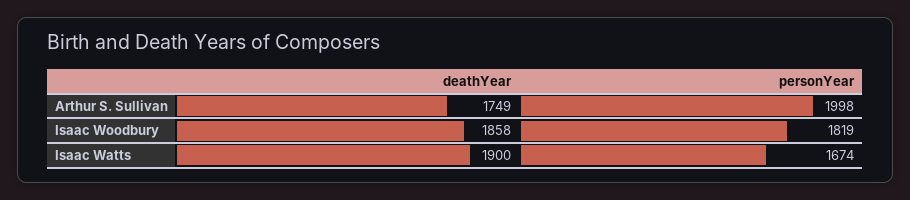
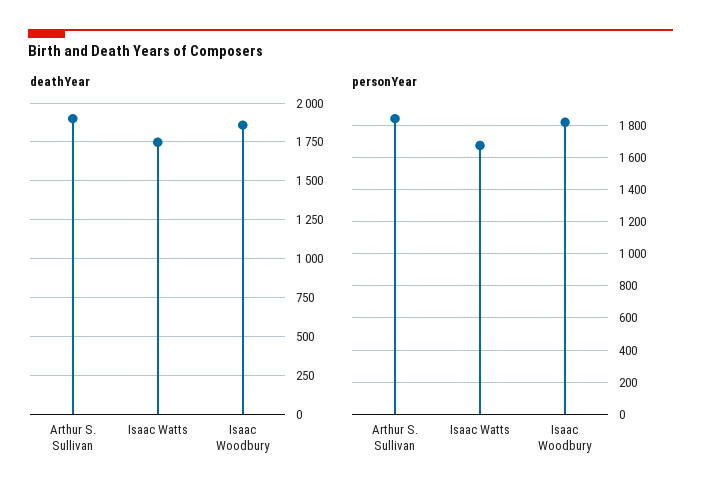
  {
    "deathYear": {
-     "Arthur S. Sullivan": 1749,
+     "Arthur S. Sullivan": 1900,
      "Isaac Woodbury": 1858,
-     "Isaac Watts": 1900
+     "Isaac Watts": 1750
    },
    "personYear": {
-     "Arthur S. Sullivan": 1998,
+     "Arthur S. Sullivan": 1850,
      "Isaac Woodbury": 1819,
      "Isaac Watts": 1674
    }
  }

